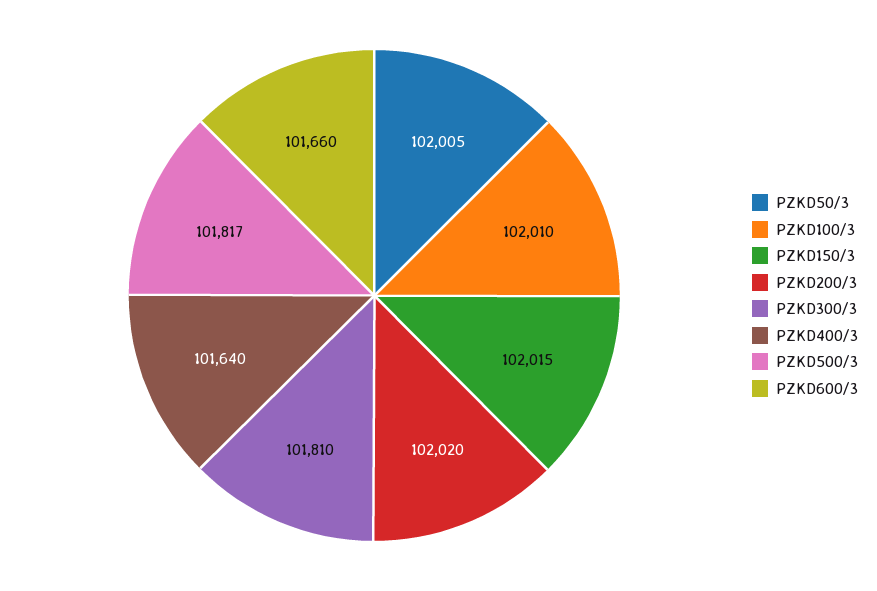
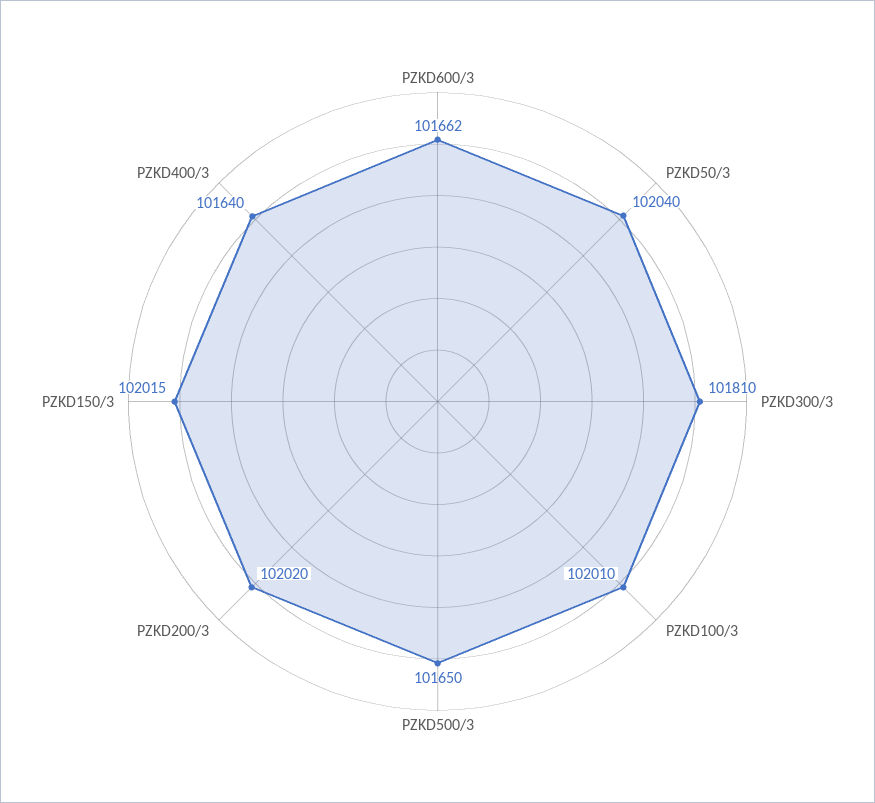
  {
-   "PZKD50/3": 102005,
+   "PZKD50/3": 102040,
    "PZKD100/3": 102010,
    "PZKD150/3": 102015,
    "PZKD200/3": 102020,
    "PZKD300/3": 101810,
    "PZKD400/3": 101640,
-   "PZKD500/3": 101817,
+   "PZKD500/3": 101650,
-   "PZKD600/3": 101660
+   "PZKD600/3": 101662
  }

